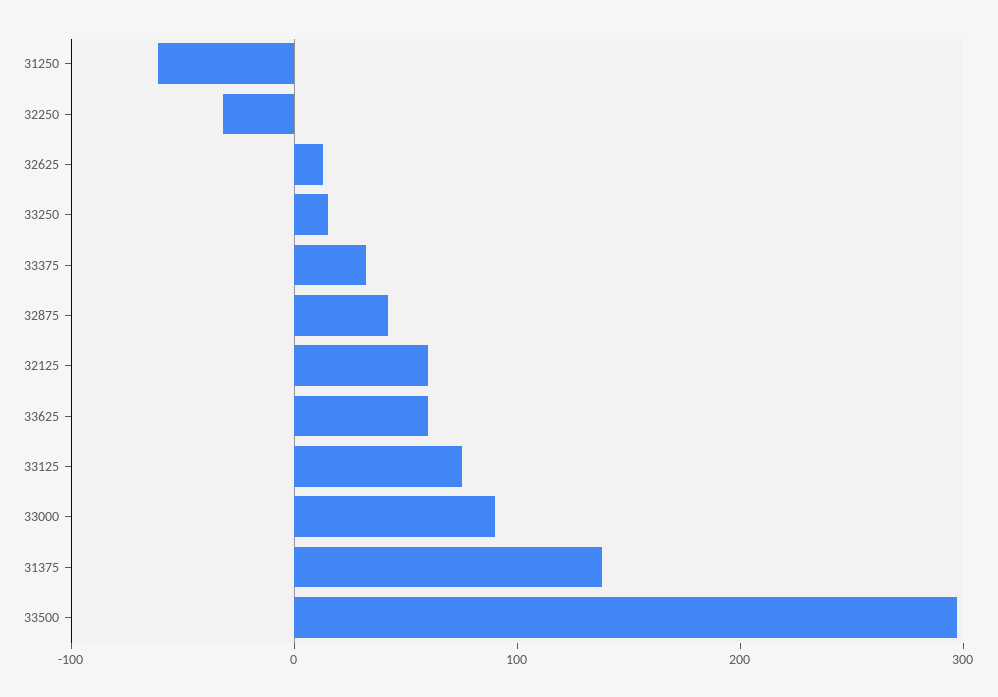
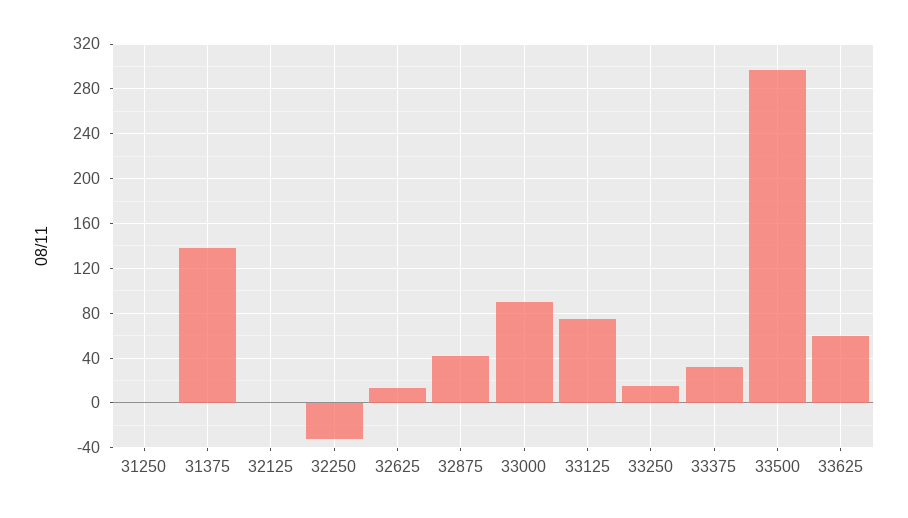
  {
-   "31250": -60,
+   "31250": 0,
    "32250": -30,
    "32625": 10,
    "33250": 20,
    "33375": 30,
    "32875": 40,
-   "32125": 60,
+   "32125": 0,
    "33625": 60,
    "33125": 80,
    "33000": 90,
    "31375": 140,
    "33500": 300
  }

